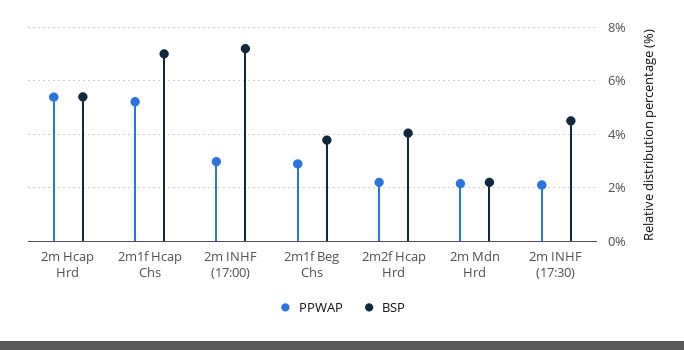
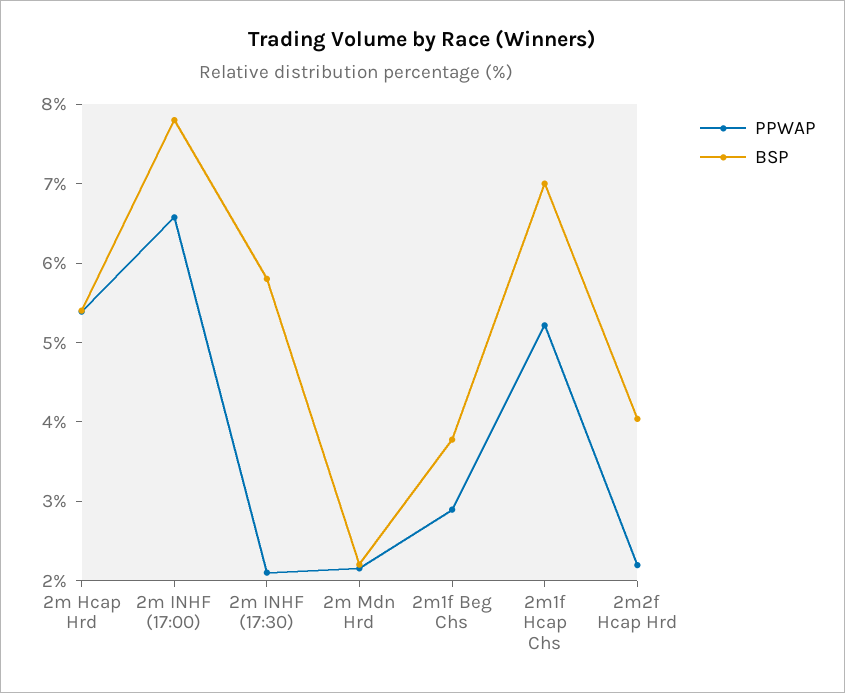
  {
    "PPWAP": {
      "2m Hcap Hrd": 5.4,
      "2m1f Hcap Chs": 5.2,
-     "2m INHF (17:00)": 3,
+     "2m INHF (17:00)": 6.6,
      "2m1f Beg Chs": 2.8,
      "2m2f Hcap Hrd": 2.2,
      "2m Mdn Hrd": 2.2,
      "2m INHF (17:30)": 2.2
    },
    "BSP": {
      "2m Hcap Hrd": 5.4,
      "2m1f Hcap Chs": 7,
-     "2m INHF (17:00)": 7.25,
+     "2m INHF (17:00)": 7.8,
      "2m1f Beg Chs": 3.8,
      "2m2f Hcap Hrd": 4,
      "2m Mdn Hrd": 2.2,
-     "2m INHF (17:30)": 4.5
+     "2m INHF (17:30)": 5.8
    }
  }

